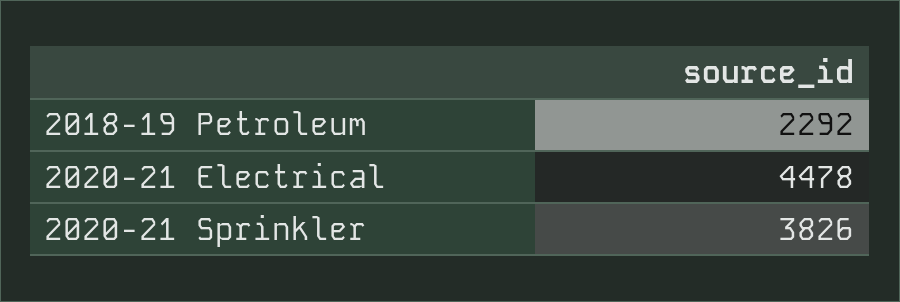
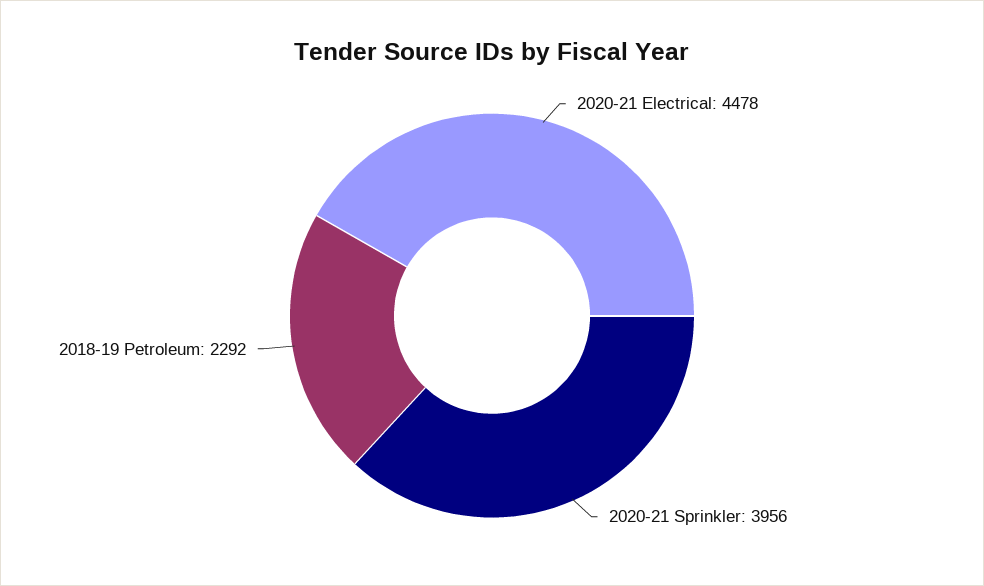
  {
    "2018-19 Petroleum": 2292,
    "2020-21 Electrical": 4478,
-   "2020-21 Sprinkler": 3826
+   "2020-21 Sprinkler": 3956
  }

